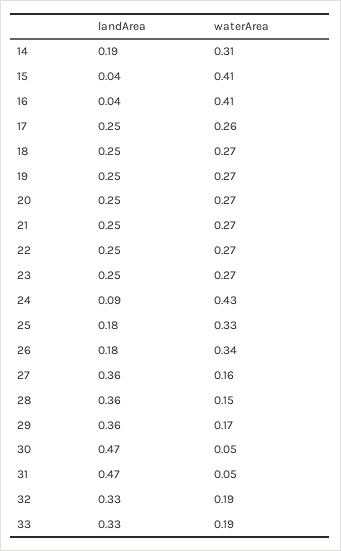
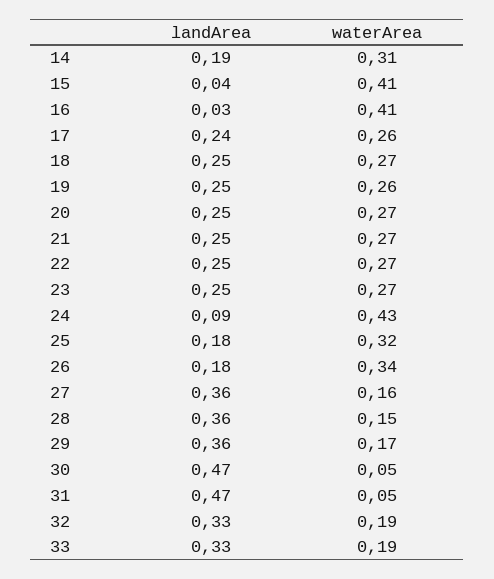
  {
    "landArea": {
      "14": 0.19,
      "15": 0.04,
-     "16": 0.04,
+     "16": 0.03,
-     "17": 0.25,
+     "17": 0.24,
      "18": 0.25,
      "19": 0.25,
      "20": 0.25,
      "21": 0.25,
      "22": 0.25,
      "23": 0.25,
      "24": 0.09,
      "25": 0.18,
      "26": 0.18,
      "27": 0.36,
      "28": 0.36,
      "29": 0.36,
      "30": 0.47,
      "31": 0.47,
      "32": 0.33,
      "33": 0.33
    },
    "waterArea": {
      "14": 0.31,
      "15": 0.41,
      "16": 0.41,
      "17": 0.26,
      "18": 0.27,
-     "19": 0.27,
+     "19": 0.26,
      "20": 0.27,
      "21": 0.27,
      "22": 0.27,
      "23": 0.27,
      "24": 0.43,
-     "25": 0.33,
+     "25": 0.32,
      "26": 0.34,
      "27": 0.16,
      "28": 0.15,
      "29": 0.17,
      "30": 0.05,
      "31": 0.05,
      "32": 0.19,
      "33": 0.19
    }
  }

